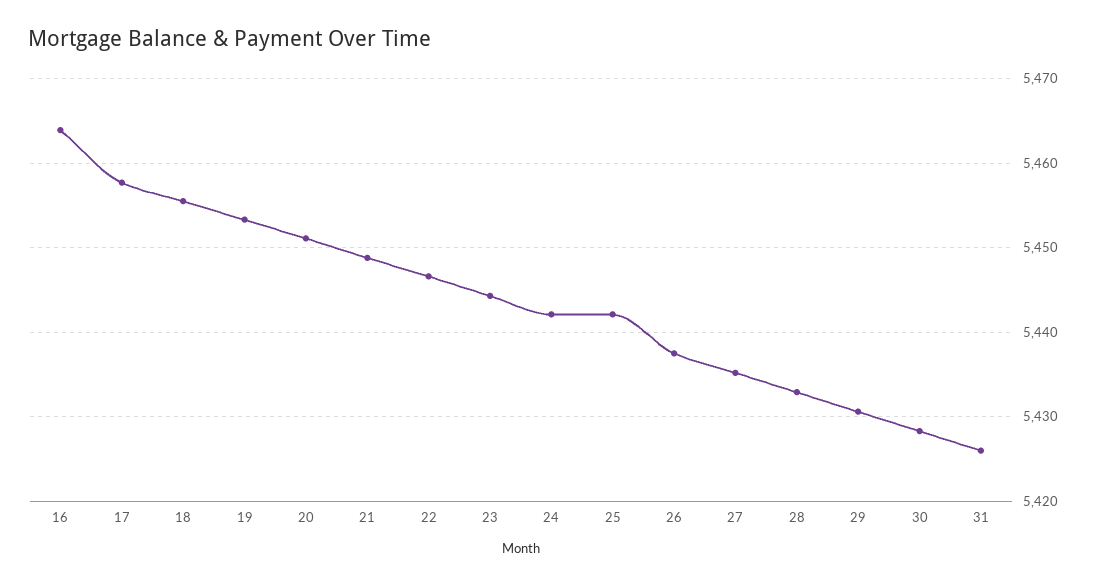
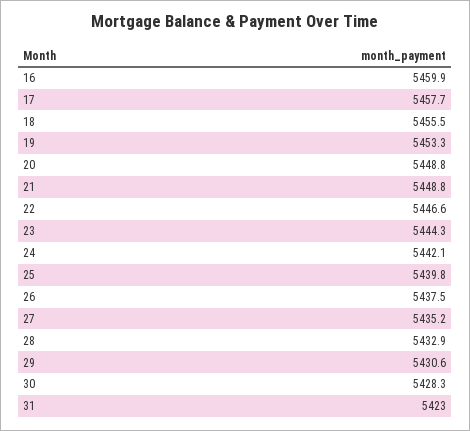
  {
-   "16": 5464,
+   "16": 5459.9,
    "17": 5457.7,
    "18": 5455.5,
    "19": 5453.3,
-   "20": 5451,
+   "20": 5448.8,
    "21": 5448.8,
    "22": 5446.6,
    "23": 5444.3,
    "24": 5442.1,
-   "25": 5442,
+   "25": 5439.8,
    "26": 5437.5,
    "27": 5435.2,
    "28": 5432.9,
    "29": 5430.6,
    "30": 5428.3,
-   "31": 5426
+   "31": 5423
  }

